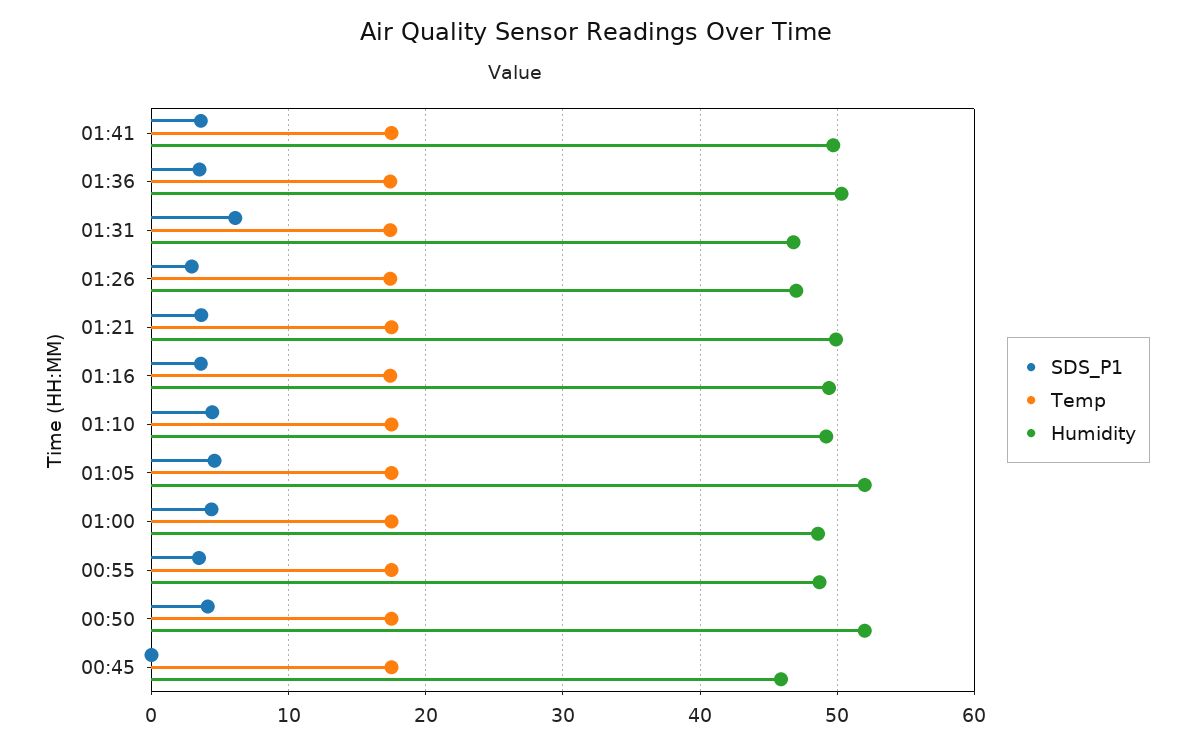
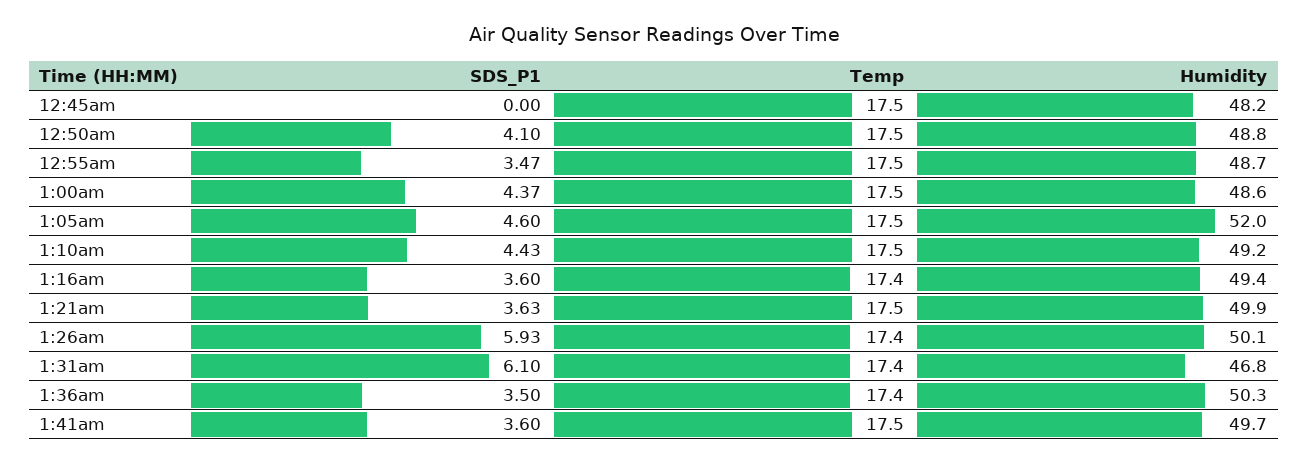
  {
    "SDS_P1": {
      "01:41": 3.6,
      "01:36": 3.5,
      "01:31": 6.1,
-     "01:26": 3,
+     "01:26": 5.93,
      "01:21": 3.63,
      "01:16": 3.6,
      "01:10": 4.43,
      "01:05": 4.6,
      "01:00": 4.37,
      "00:55": 3.47,
      "00:50": 4.1,
      "00:45": 0
    },
    "Temp": {
      "01:41": 17.5,
      "01:36": 17.4,
      "01:31": 17.4,
      "01:26": 17.4,
      "01:21": 17.5,
      "01:16": 17.4,
      "01:10": 17.5,
      "01:05": 17.5,
      "01:00": 17.5,
      "00:55": 17.5,
      "00:50": 17.5,
      "00:45": 17.5
    },
    "Humidity": {
      "01:41": 49.7,
      "01:36": 50.3,
      "01:31": 46.8,
-     "01:26": 47,
+     "01:26": 50.1,
      "01:21": 49.9,
      "01:16": 49.4,
      "01:10": 49.2,
      "01:05": 52,
      "01:00": 48.6,
      "00:55": 48.7,
-     "00:50": 52,
+     "00:50": 48.8,
-     "00:45": 46
+     "00:45": 48.2
    }
  }

